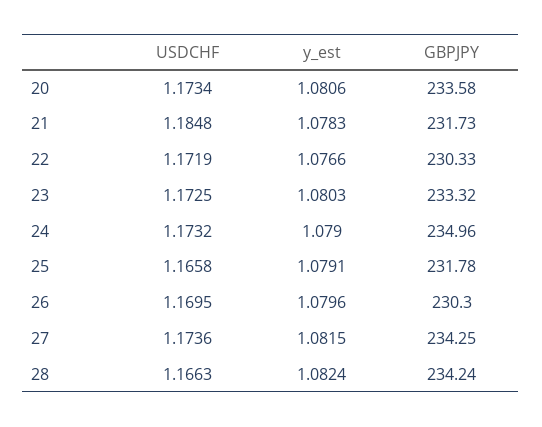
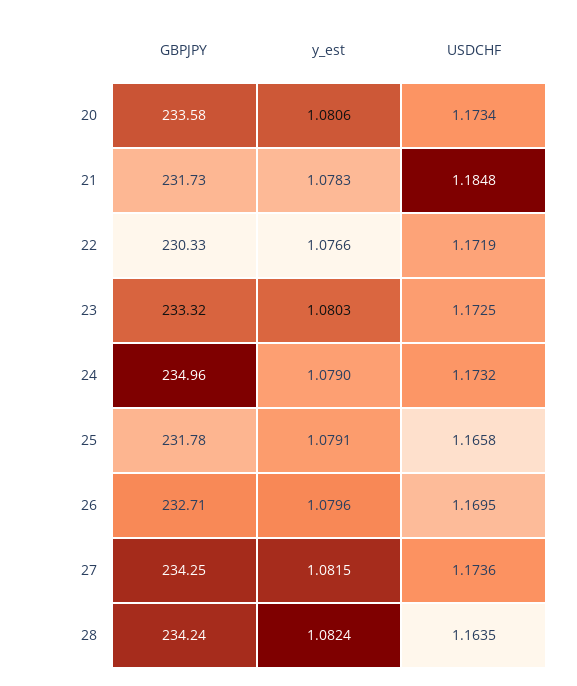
  {
    "USDCHF": {
      "20": 1.1734,
      "21": 1.1848,
      "22": 1.1719,
      "23": 1.1725,
      "24": 1.1732,
      "25": 1.1658,
      "26": 1.1695,
      "27": 1.1736,
-     "28": 1.1663
+     "28": 1.1635
    },
    "y_est": {
      "20": 1.0806,
      "21": 1.0783,
      "22": 1.0766,
      "23": 1.0803,
      "24": 1.079,
      "25": 1.0791,
      "26": 1.0796,
      "27": 1.0815,
      "28": 1.0824
    },
    "GBPJPY": {
      "20": 233.58,
      "21": 231.73,
      "22": 230.33,
      "23": 233.32,
      "24": 234.96,
      "25": 231.78,
-     "26": 230.3,
+     "26": 232.71,
      "27": 234.25,
      "28": 234.24
    }
  }

